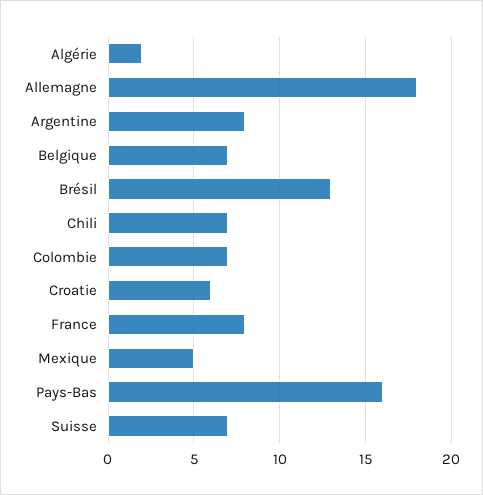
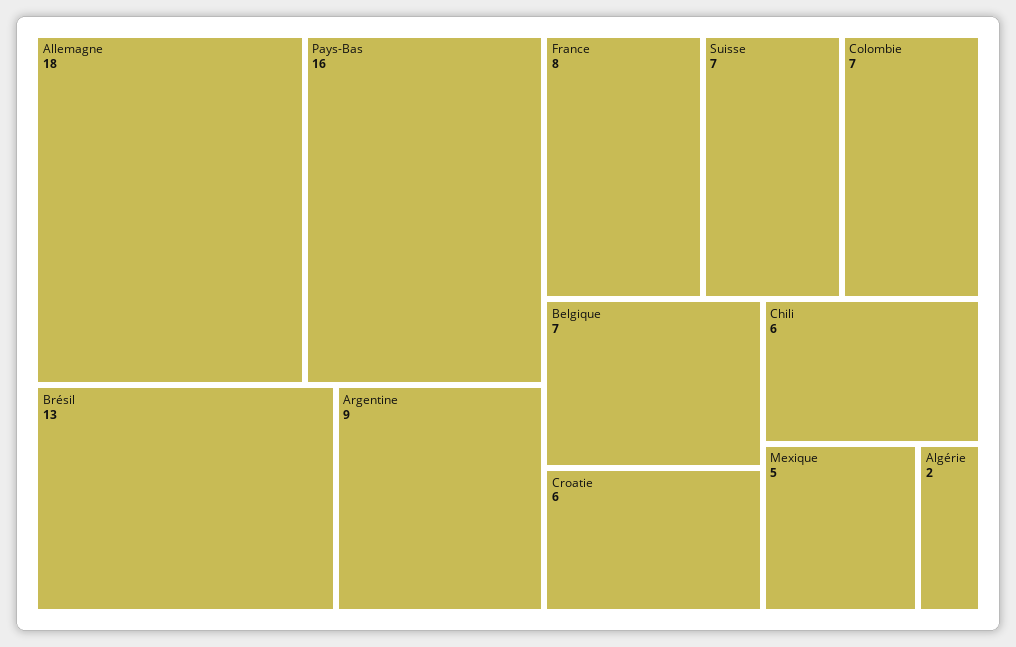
  {
    "Algérie": 2,
    "Allemagne": 18,
-   "Argentine": 8,
+   "Argentine": 9,
    "Belgique": 7,
    "Brésil": 13,
-   "Chili": 7,
+   "Chili": 6,
    "Colombie": 7,
    "Croatie": 6,
    "France": 8,
    "Mexique": 5,
    "Pays-Bas": 16,
    "Suisse": 7
  }

